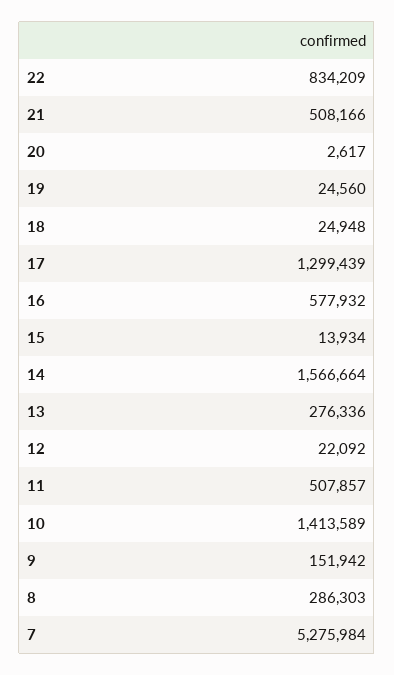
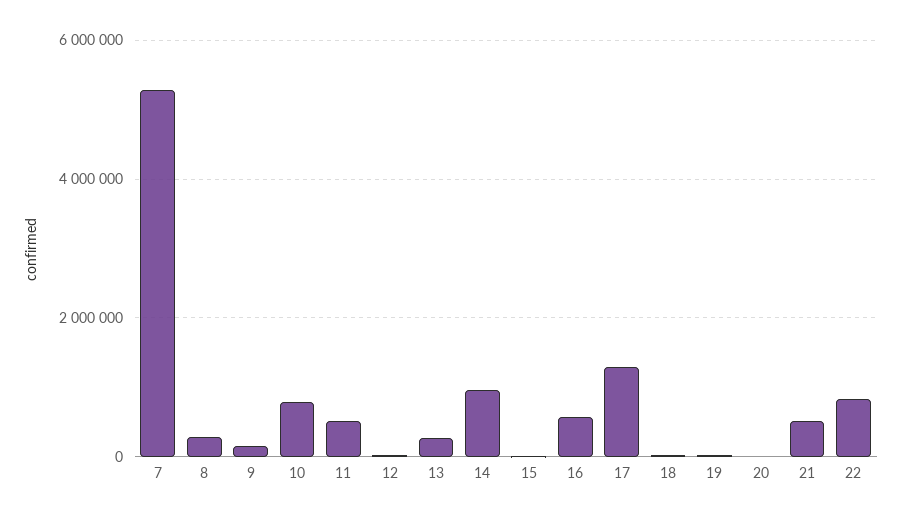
  {
    "22": 834209,
    "21": 508166,
    "20": 2617,
    "19": 24560,
    "18": 24948,
    "17": 1299439,
    "16": 577932,
    "15": 13934,
-   "14": 1566664,
+   "14": 1000000,
    "13": 276336,
    "12": 22092,
    "11": 507857,
-   "10": 1413589,
+   "10": 800000,
    "9": 151942,
    "8": 286303,
    "7": 5275984
  }

